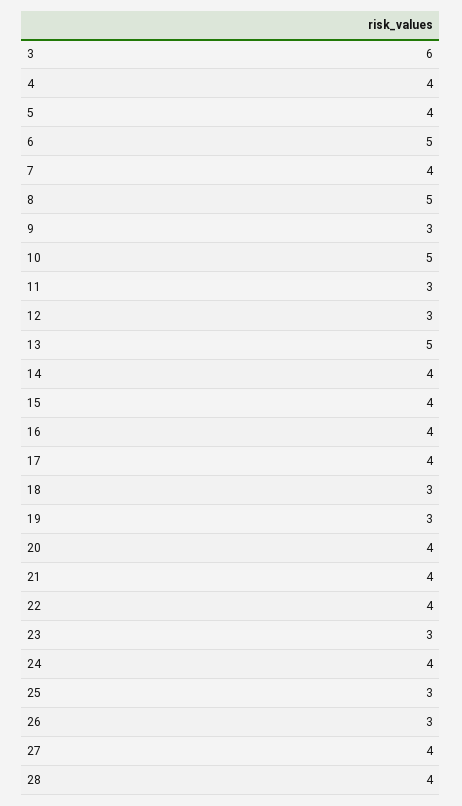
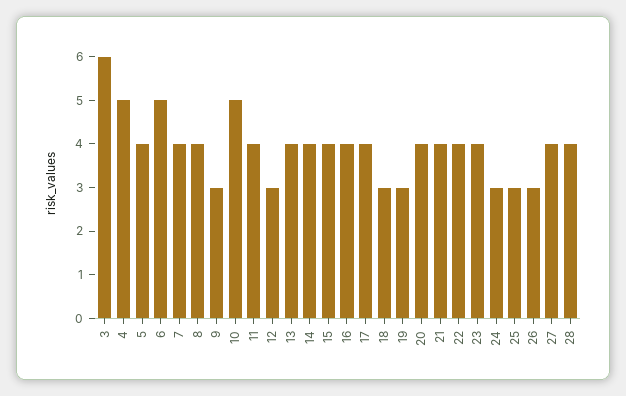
  {
    "3": 6,
-   "4": 4,
+   "4": 5,
    "5": 4,
    "6": 5,
    "7": 4,
-   "8": 5,
+   "8": 4,
    "9": 3,
    "10": 5,
-   "11": 3,
+   "11": 4,
    "12": 3,
-   "13": 5,
+   "13": 4,
    "14": 4,
    "15": 4,
    "16": 4,
    "17": 4,
    "18": 3,
    "19": 3,
    "20": 4,
    "21": 4,
    "22": 4,
-   "23": 3,
+   "23": 4,
-   "24": 4,
+   "24": 3,
    "25": 3,
    "26": 3,
    "27": 4,
    "28": 4
  }

